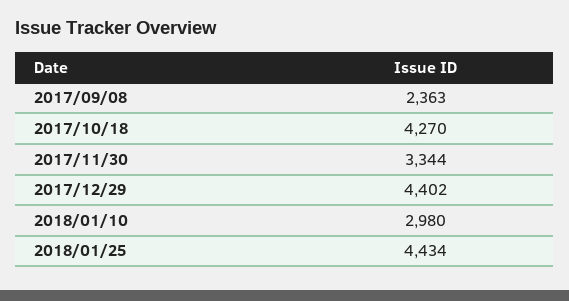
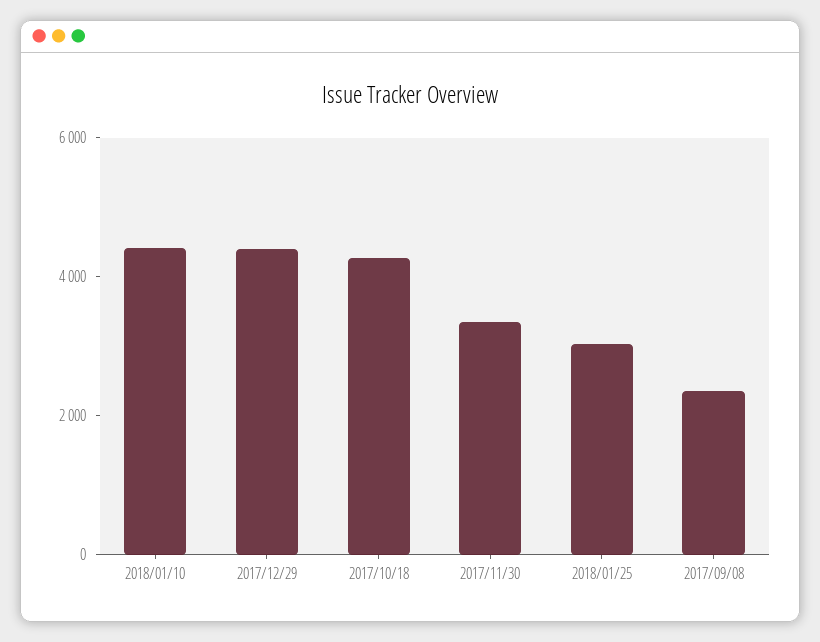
  {
    "2017/09/08": 2363,
    "2017/10/18": 4270,
    "2017/11/30": 3344,
    "2017/12/29": 4402,
-   "2018/01/10": 2980,
+   "2018/01/10": 4500,
-   "2018/01/25": 4434
+   "2018/01/25": 3000
  }

